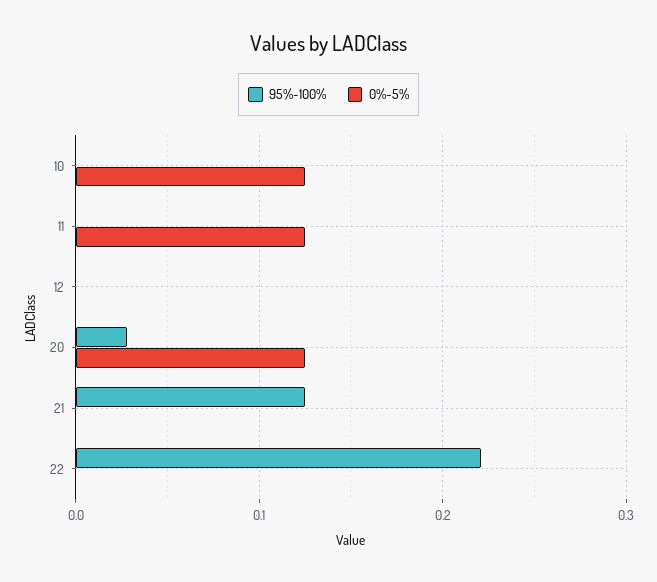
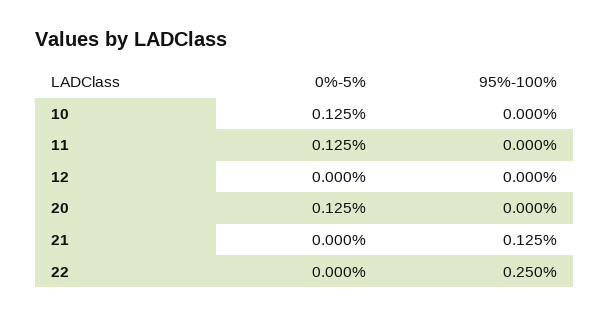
  {
    "95%-100%": {
      "10": 0,
      "11": 0,
      "12": 0,
-     "20": 0.03,
+     "20": 0,
      "21": 0.125,
-     "22": 0.22
+     "22": 0.25
    },
    "0%-5%": {
      "10": 0.125,
      "11": 0.125,
      "12": 0,
      "20": 0.125,
      "21": 0,
      "22": 0
    }
  }

